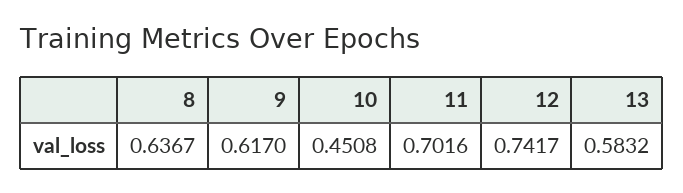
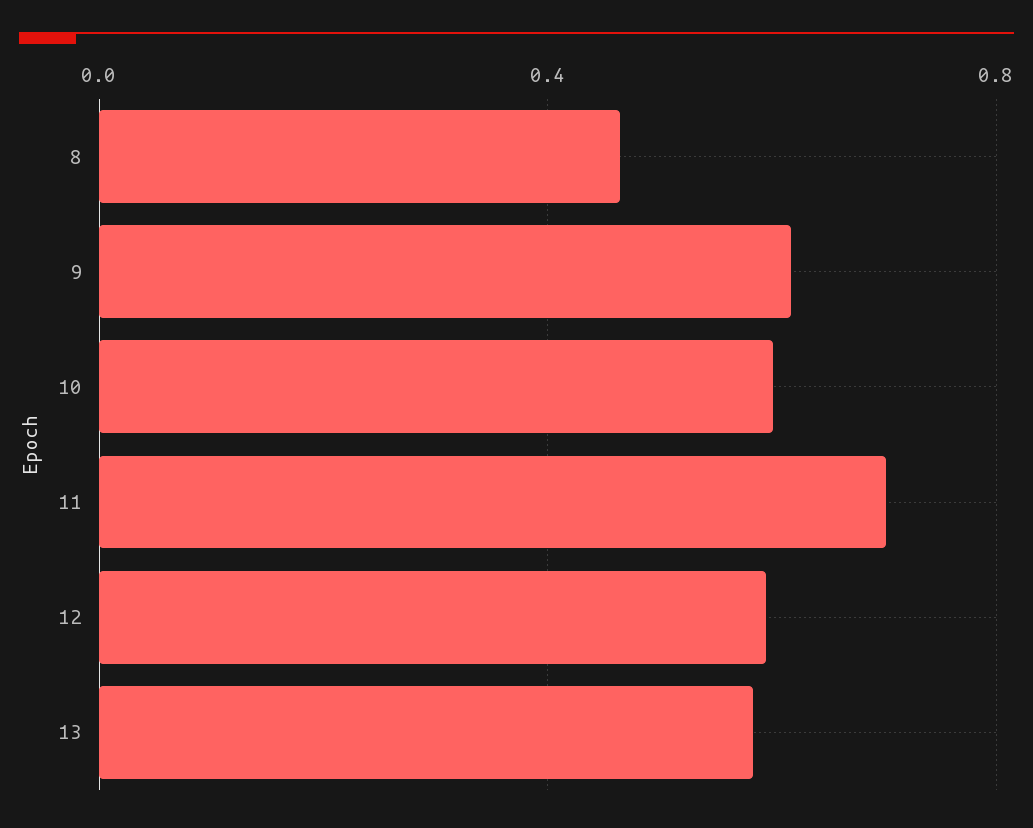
  {
-   "8": 0.6367,
+   "8": 0.45,
    "9": 0.617,
-   "10": 0.4508,
+   "10": 0.6,
    "11": 0.7016,
-   "12": 0.7417,
+   "12": 0.6,
    "13": 0.5832
  }

